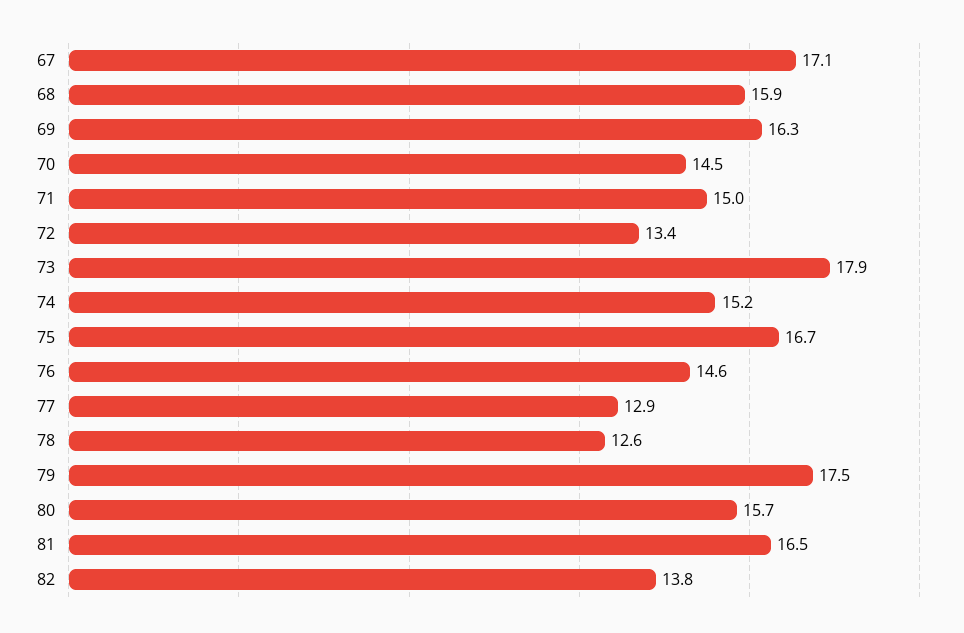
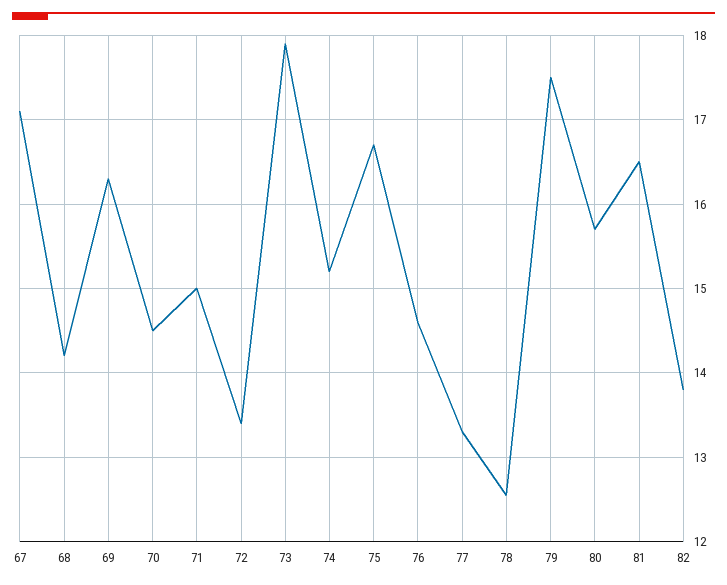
  {
    "67": 17.1,
-   "68": 15.9,
+   "68": 14.2,
    "69": 16.3,
    "70": 14.5,
    "71": 15,
    "72": 13.4,
    "73": 17.9,
    "74": 15.2,
    "75": 16.7,
    "76": 14.6,
-   "77": 12.9,
+   "77": 13.3,
    "78": 12.6,
    "79": 17.5,
    "80": 15.7,
    "81": 16.5,
    "82": 13.8
  }

